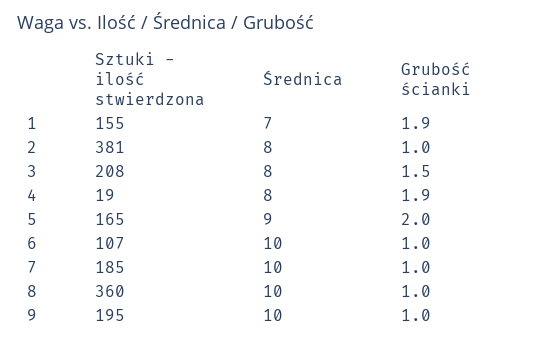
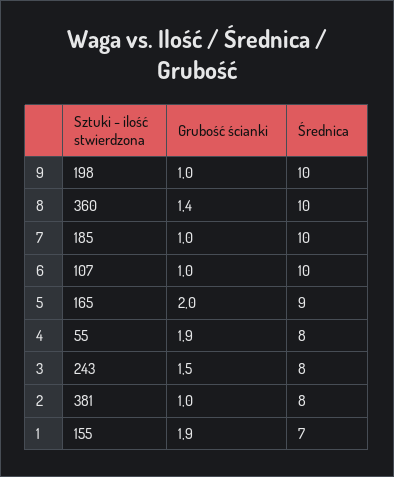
  {
    "Sztuki - ilość stwierdzona": {
      "1": 155,
      "2": 381,
-     "3": 208,
+     "3": 243,
-     "4": 19,
+     "4": 55,
      "5": 165,
      "6": 107,
      "7": 185,
      "8": 360,
-     "9": 195
+     "9": 198
    },
    "Średnica": {
      "1": 7,
      "2": 8,
      "3": 8,
      "4": 8,
      "5": 9,
      "6": 10,
      "7": 10,
      "8": 10,
      "9": 10
    },
    "Grubość ścianki": {
      "1": 1.9,
      "2": 1,
      "3": 1.5,
      "4": 1.9,
      "5": 2,
      "6": 1,
      "7": 1,
-     "8": 1,
+     "8": 1.4,
      "9": 1
    }
  }

